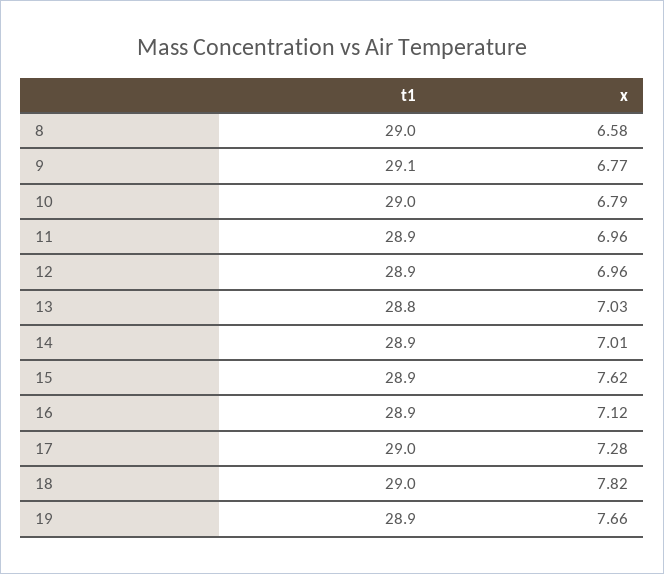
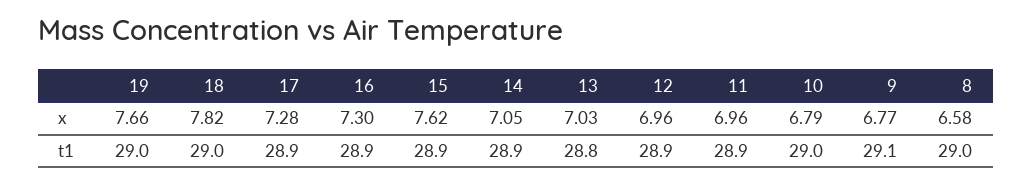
  {
    "t1": {
      "8": 29,
      "9": 29.1,
      "10": 29,
      "11": 28.9,
      "12": 28.9,
      "13": 28.8,
      "14": 28.9,
      "15": 28.9,
      "16": 28.9,
-     "17": 29,
+     "17": 28.9,
      "18": 29,
-     "19": 28.9
+     "19": 29
    },
    "x": {
      "8": 6.58,
      "9": 6.77,
      "10": 6.79,
      "11": 6.96,
      "12": 6.96,
      "13": 7.03,
-     "14": 7.01,
+     "14": 7.05,
      "15": 7.62,
-     "16": 7.12,
+     "16": 7.3,
      "17": 7.28,
      "18": 7.82,
      "19": 7.66
    }
  }

